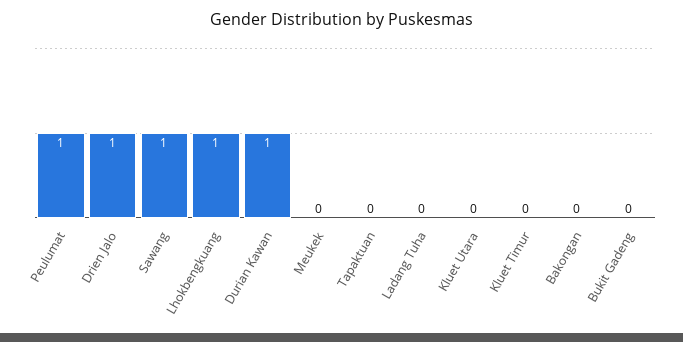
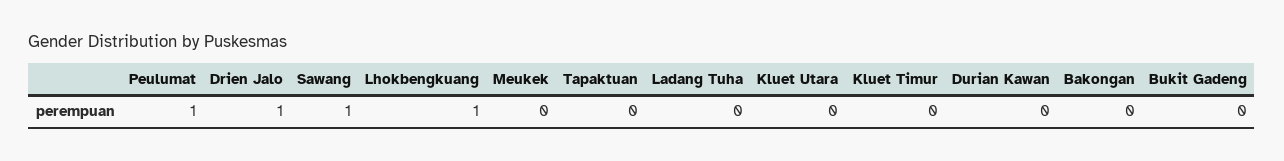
  {
    "Peulumat": 1,
    "Drien Jalo": 1,
    "Sawang": 1,
    "Lhokbengkuang": 1,
-   "Durian Kawan": 1,
+   "Durian Kawan": 0,
    "Meukek": 0,
    "Tapaktuan": 0,
    "Ladang Tuha": 0,
    "Kluet Utara": 0,
    "Kluet Timur": 0,
    "Bakongan": 0,
    "Bukit Gadeng": 0
  }

